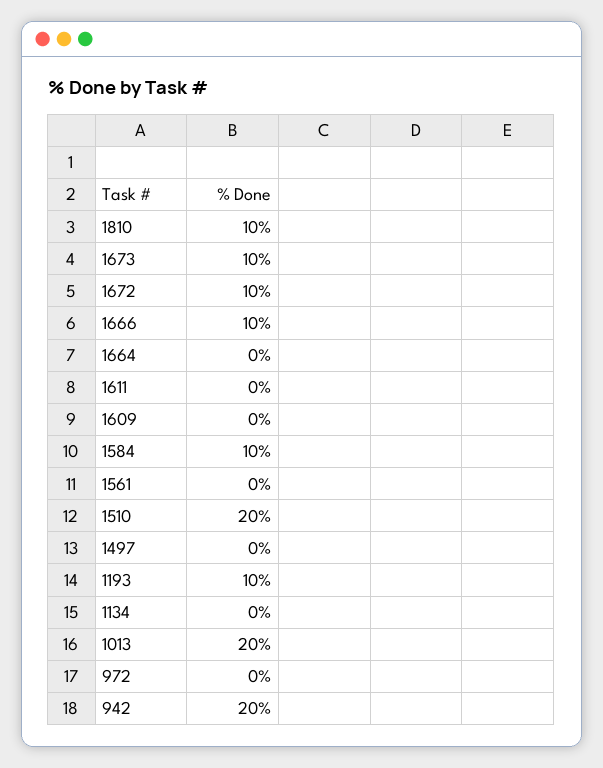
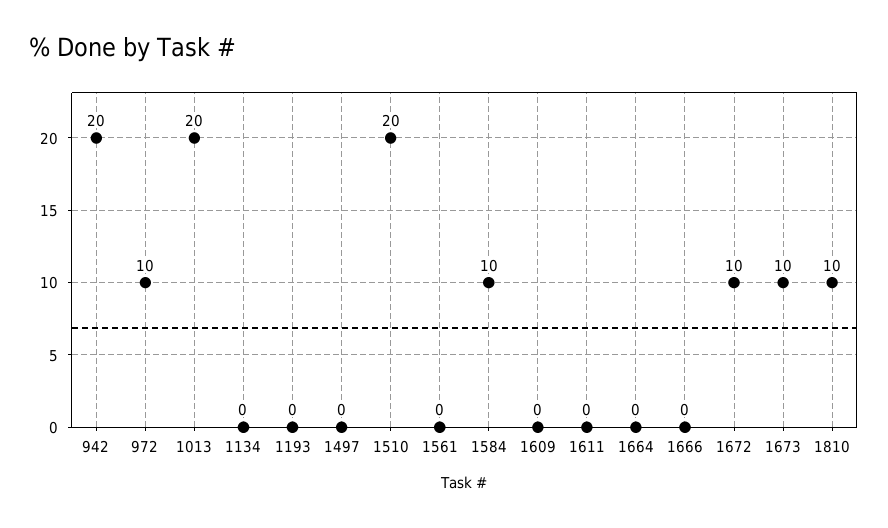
  {
    "1810": 10,
    "1673": 10,
    "1672": 10,
-   "1666": 10,
+   "1666": 0,
    "1664": 0,
    "1611": 0,
    "1609": 0,
    "1584": 10,
    "1561": 0,
    "1510": 20,
    "1497": 0,
-   "1193": 10,
+   "1193": 0,
    "1134": 0,
    "1013": 20,
-   "972": 0,
+   "972": 10,
    "942": 20
  }

